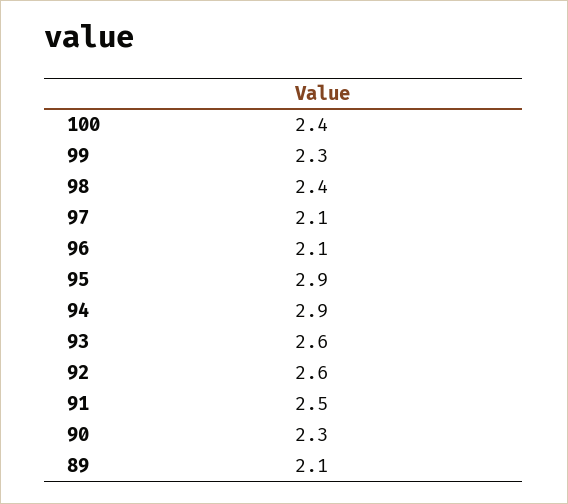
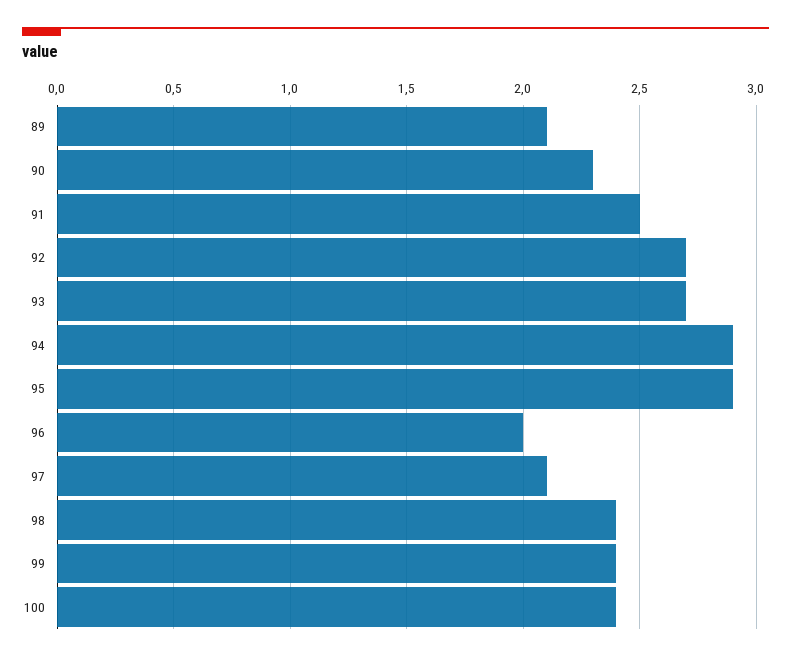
  {
    "100": 2.4,
-   "99": 2.3,
+   "99": 2.4,
    "98": 2.4,
    "97": 2.1,
-   "96": 2.1,
+   "96": 2,
    "95": 2.9,
    "94": 2.9,
-   "93": 2.6,
+   "93": 2.7,
-   "92": 2.6,
+   "92": 2.7,
    "91": 2.5,
    "90": 2.3,
    "89": 2.1
  }

